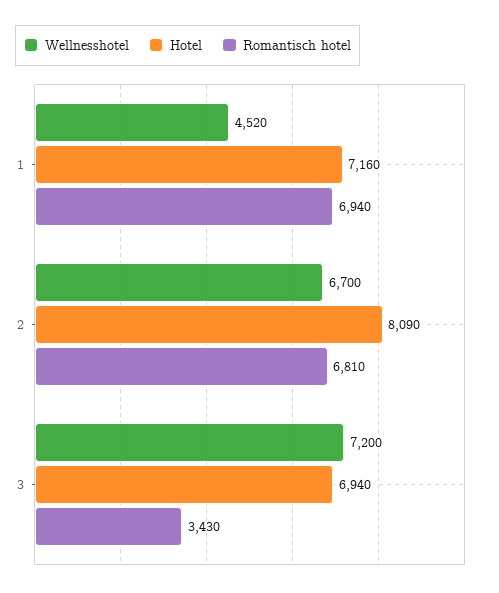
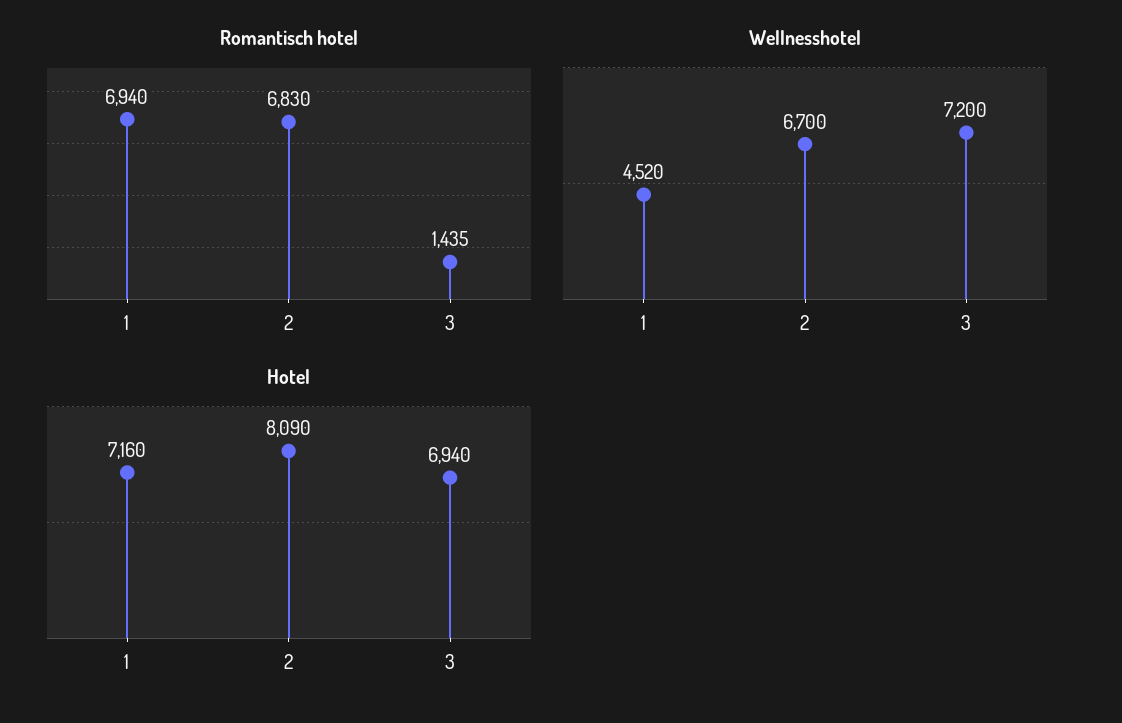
  {
    "Wellnesshotel": {
      "1": 4520,
      "2": 6700,
      "3": 7200
    },
    "Hotel": {
      "1": 7160,
      "2": 8090,
      "3": 6940
    },
    "Romantisch hotel": {
      "1": 6940,
-     "2": 6810,
+     "2": 6830,
-     "3": 3430
+     "3": 1435
    }
  }

